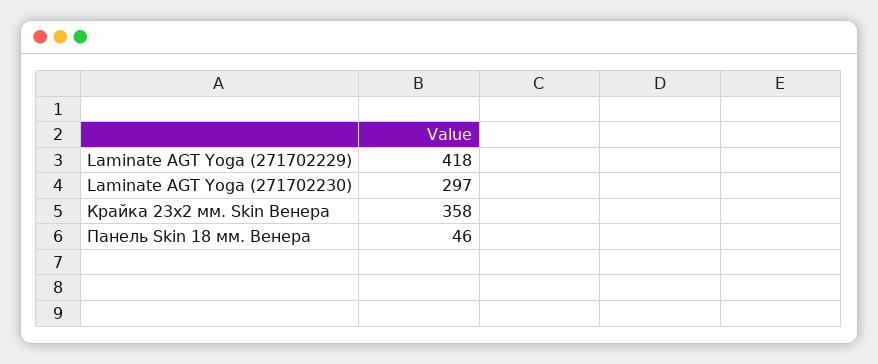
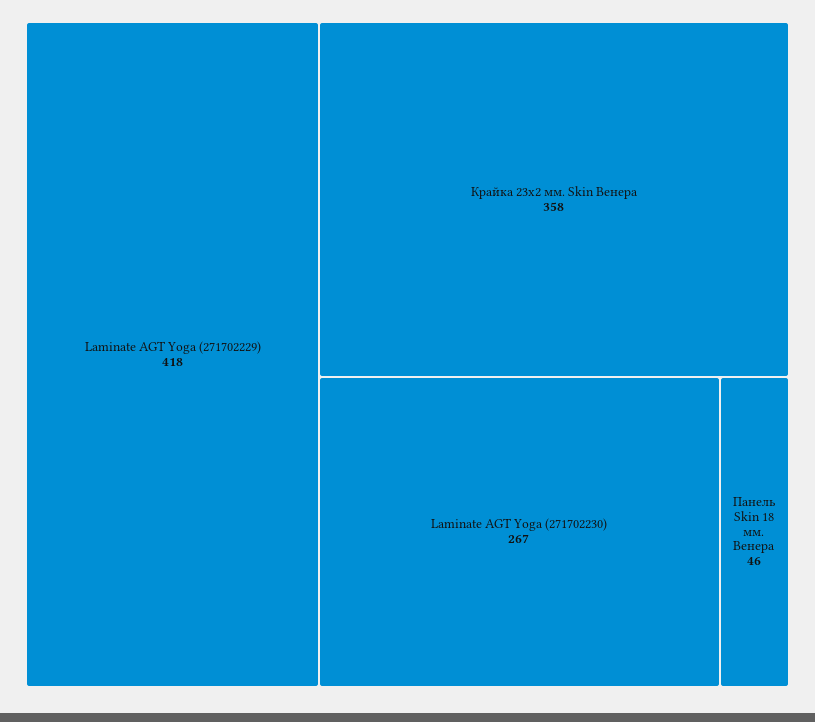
  {
    "Laminate AGT Yoga (271702229)": 418,
-   "Laminate AGT Yoga (271702230)": 297,
+   "Laminate AGT Yoga (271702230)": 267,
    "Крайка 23x2 мм. Skin Венера": 358,
    "Панель Skin 18 мм. Венера": 46
  }

